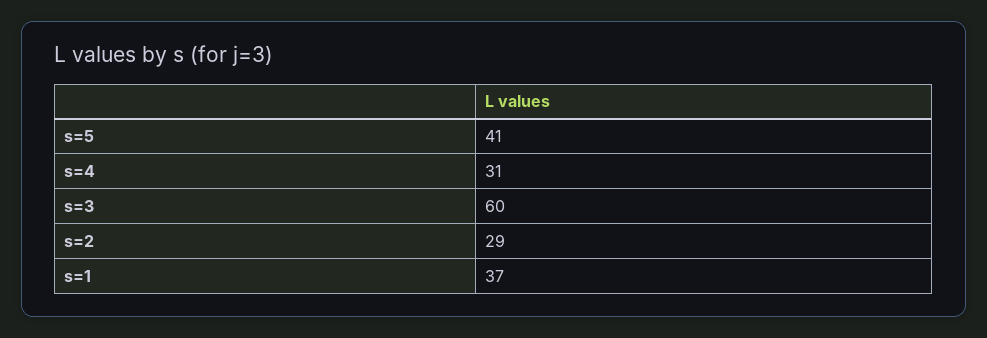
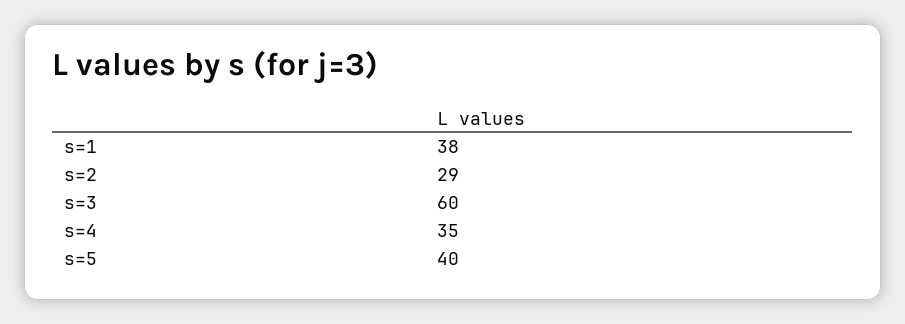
  {
-   "s=5": 41,
+   "s=5": 40,
-   "s=4": 31,
+   "s=4": 35,
    "s=3": 60,
    "s=2": 29,
-   "s=1": 37
+   "s=1": 38
  }

